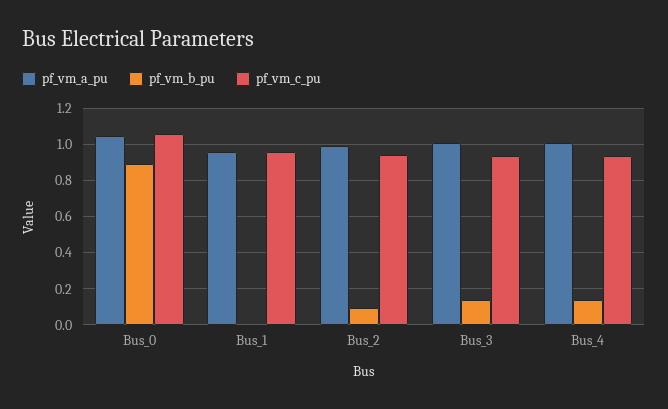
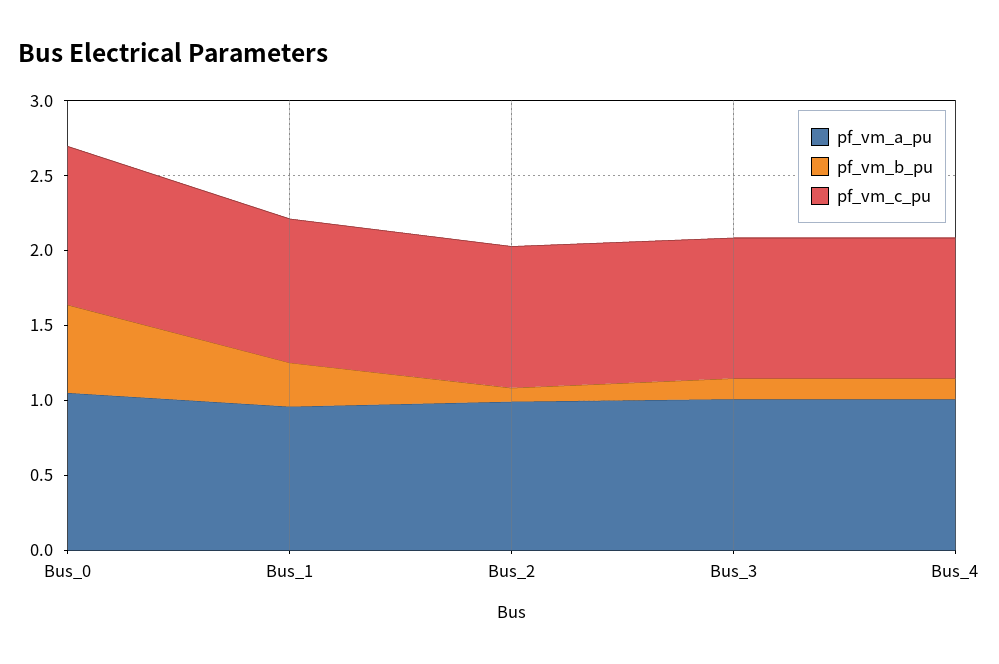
  {
    "pf_vm_a_pu": {
      "Bus_0": 1.05,
      "Bus_1": 0.95,
      "Bus_2": 1,
      "Bus_3": 1,
      "Bus_4": 1
    },
    "pf_vm_b_pu": {
-     "Bus_0": 0.9,
+     "Bus_0": 0.6,
-     "Bus_1": 0,
+     "Bus_1": 0.3,
      "Bus_2": 0.1,
      "Bus_3": 0.15,
      "Bus_4": 0.15
    },
    "pf_vm_c_pu": {
      "Bus_0": 1.05,
      "Bus_1": 0.95,
      "Bus_2": 0.95,
      "Bus_3": 0.95,
      "Bus_4": 0.95
    }
  }

